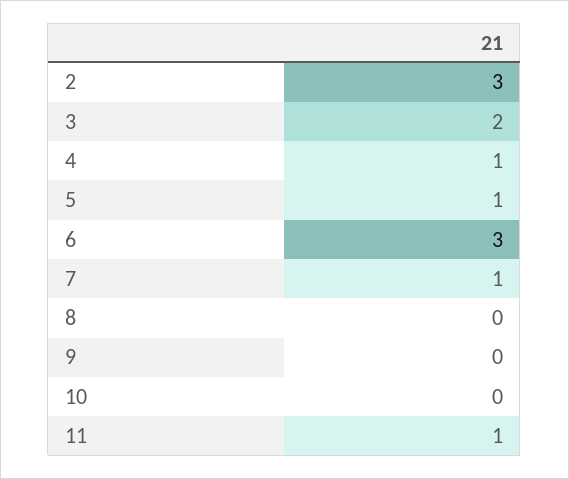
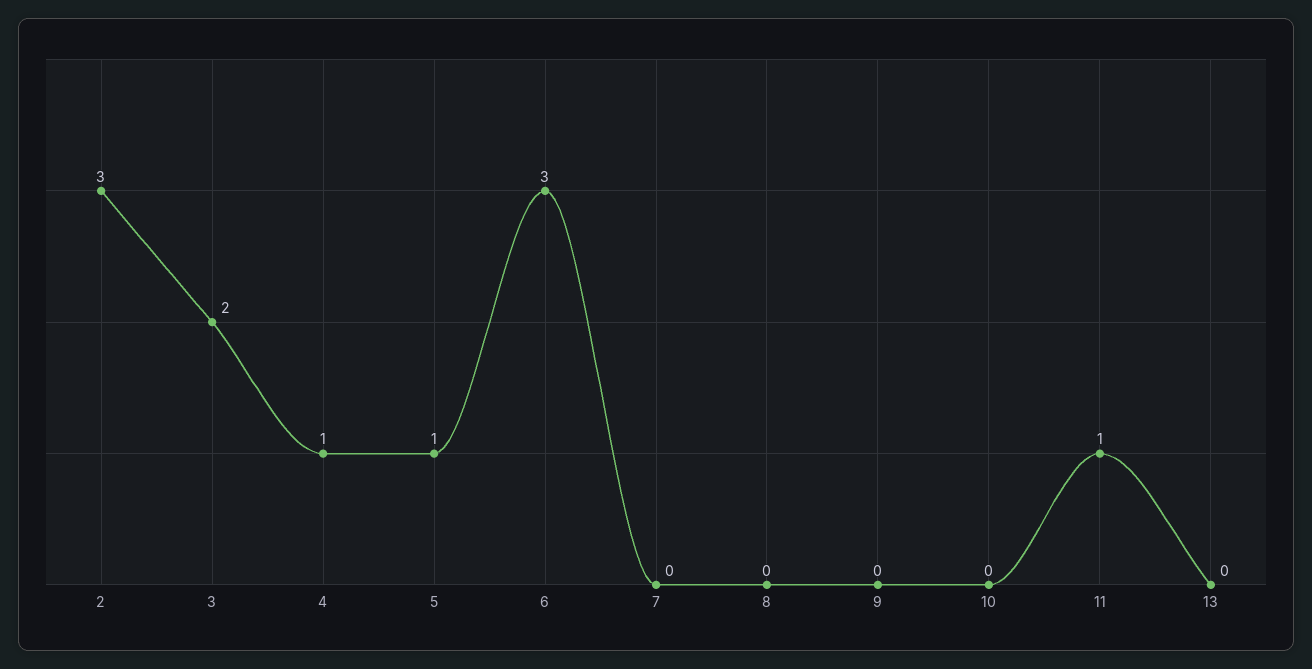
  {
    "2": 3,
    "3": 2,
    "4": 1,
    "5": 1,
    "6": 3,
-   "7": 1,
+   "7": 0,
    "8": 0,
    "9": 0,
    "10": 0,
-   "11": 1
+   "11": 1,
+   "13": 0
  }

